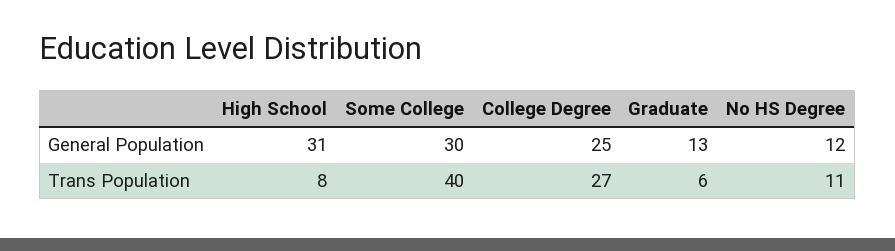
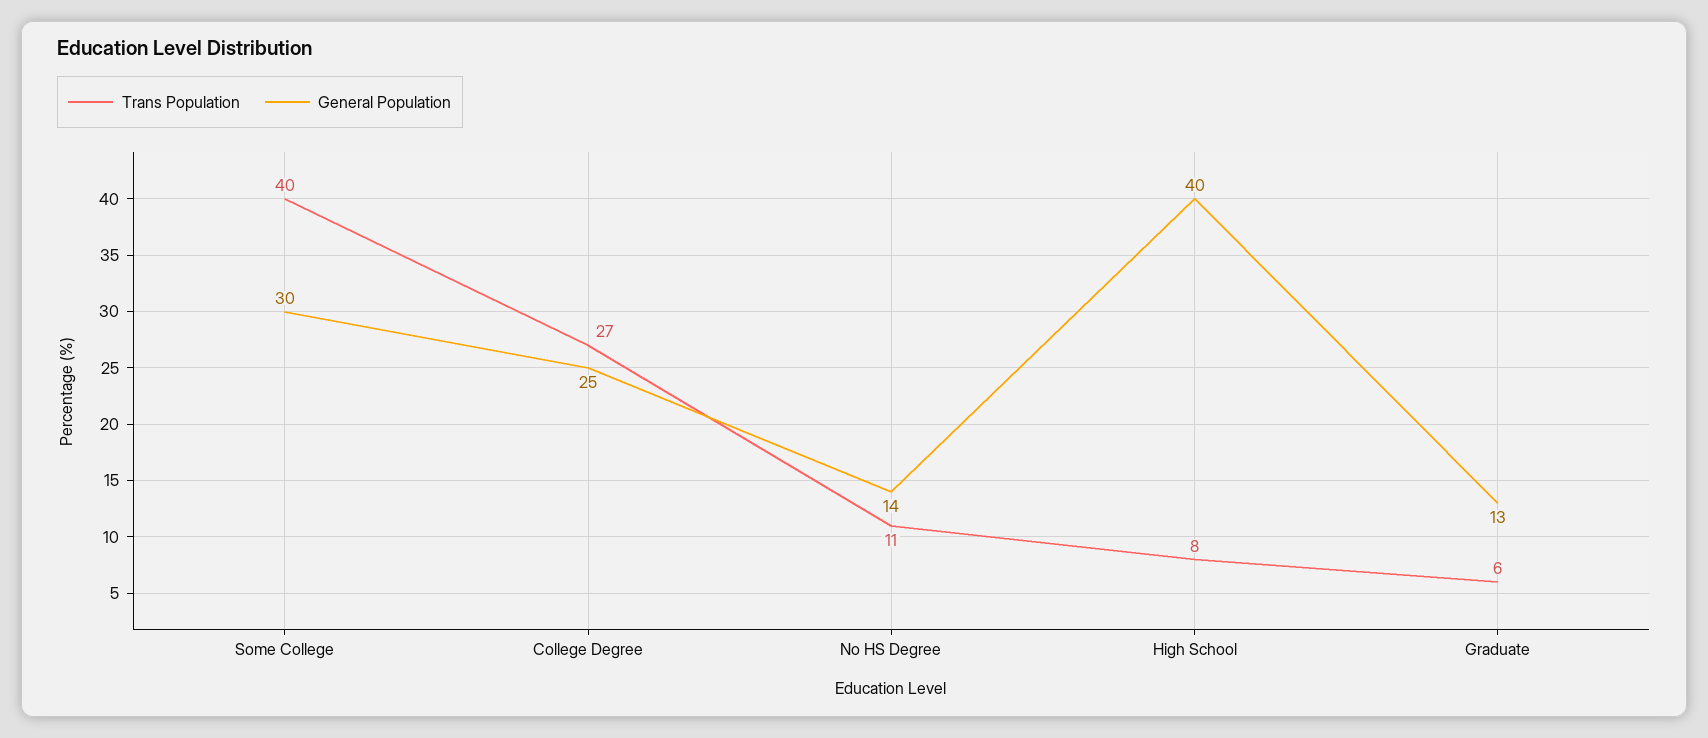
  {
    "General Population": {
-     "High School": 31,
+     "High School": 40,
      "Some College": 30,
      "College Degree": 25,
      "Graduate": 13,
-     "No HS Degree": 12
+     "No HS Degree": 14
    },
    "Trans Population": {
      "High School": 8,
      "Some College": 40,
      "College Degree": 27,
      "Graduate": 6,
      "No HS Degree": 11
    }
  }

